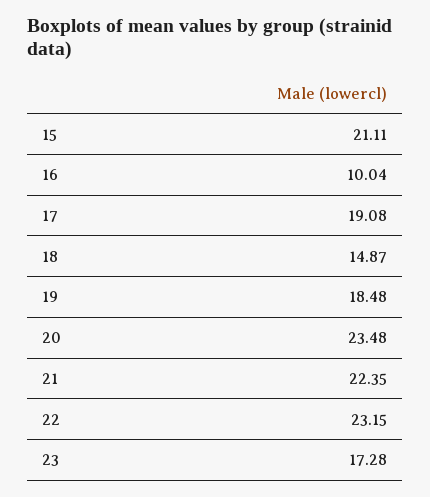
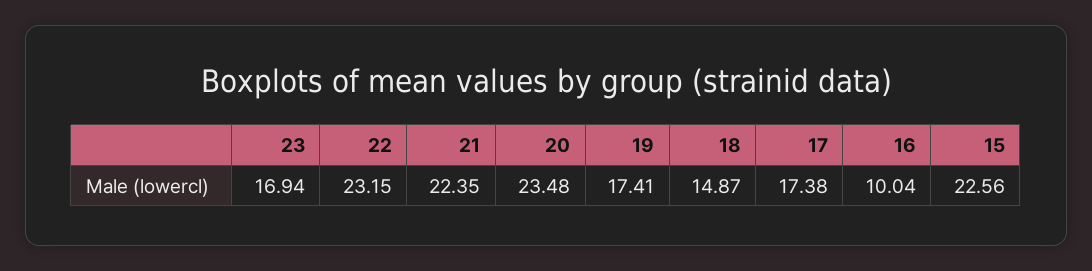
  {
-   "15": 21.11,
+   "15": 22.56,
    "16": 10.04,
-   "17": 19.08,
+   "17": 17.38,
    "18": 14.87,
-   "19": 18.48,
+   "19": 17.41,
    "20": 23.48,
    "21": 22.35,
    "22": 23.15,
-   "23": 17.28
+   "23": 16.94
  }

